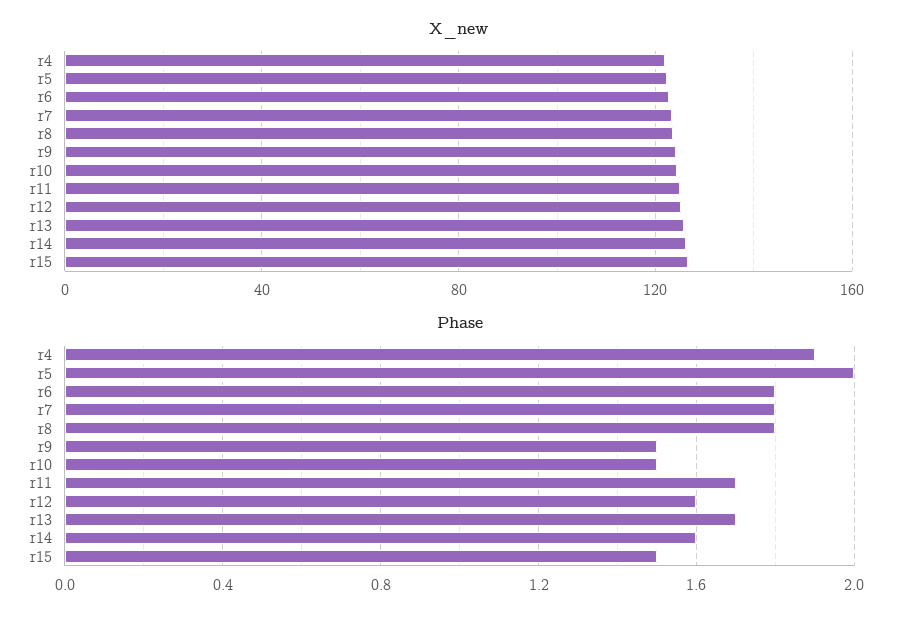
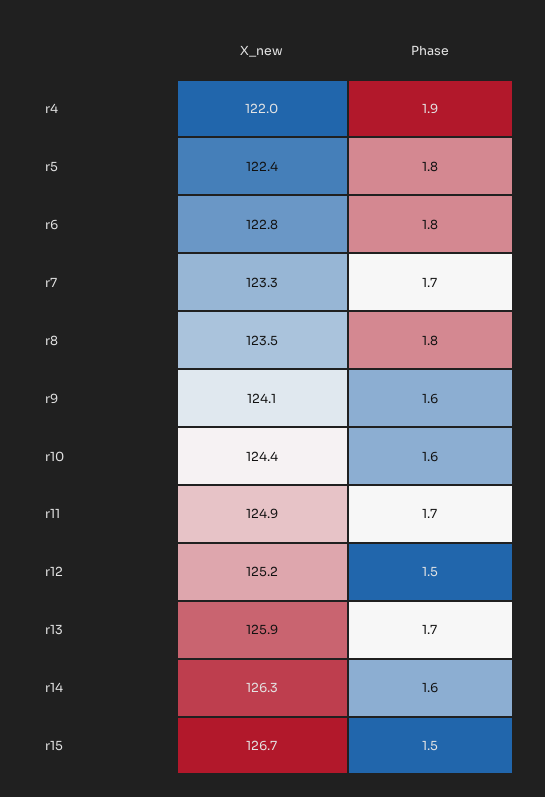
  {
    "X_new": {
      "r4": 122,
      "r5": 122.4,
      "r6": 122.8,
      "r7": 123.3,
      "r8": 123.5,
      "r9": 124.1,
      "r10": 124.4,
      "r11": 124.9,
      "r12": 125.2,
      "r13": 125.9,
      "r14": 126.3,
      "r15": 126.7
    },
    "Phase": {
      "r4": 1.9,
-     "r5": 2,
+     "r5": 1.8,
      "r6": 1.8,
-     "r7": 1.8,
+     "r7": 1.7,
      "r8": 1.8,
-     "r9": 1.5,
+     "r9": 1.6,
-     "r10": 1.5,
+     "r10": 1.6,
      "r11": 1.7,
-     "r12": 1.6,
+     "r12": 1.5,
      "r13": 1.7,
      "r14": 1.6,
      "r15": 1.5
    }
  }

